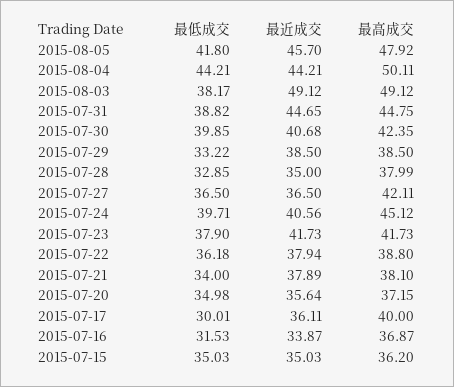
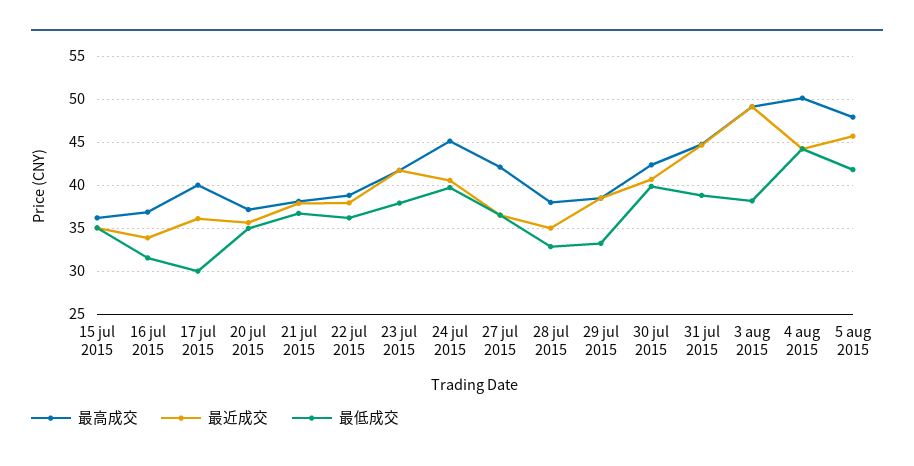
  {
    "最低成交": {
      "2015-08-05": 41.8,
      "2015-08-04": 44.21,
      "2015-08-03": 38.17,
      "2015-07-31": 38.82,
      "2015-07-30": 39.85,
      "2015-07-29": 33.22,
      "2015-07-28": 32.85,
      "2015-07-27": 36.5,
      "2015-07-24": 39.71,
      "2015-07-23": 37.9,
      "2015-07-22": 36.18,
-     "2015-07-21": 34,
+     "2015-07-21": 37,
      "2015-07-20": 34.98,
      "2015-07-17": 30.01,
      "2015-07-16": 31.53,
      "2015-07-15": 35.03
    },
    "最近成交": {
      "2015-08-05": 45.7,
      "2015-08-04": 44.21,
      "2015-08-03": 49.12,
      "2015-07-31": 44.65,
      "2015-07-30": 40.68,
      "2015-07-29": 38.5,
      "2015-07-28": 35,
      "2015-07-27": 36.5,
      "2015-07-24": 40.56,
      "2015-07-23": 41.73,
      "2015-07-22": 37.94,
      "2015-07-21": 37.89,
      "2015-07-20": 35.64,
      "2015-07-17": 36.11,
      "2015-07-16": 33.87,
      "2015-07-15": 35.03
    },
    "最高成交": {
      "2015-08-05": 47.92,
      "2015-08-04": 50.11,
      "2015-08-03": 49.12,
      "2015-07-31": 44.75,
      "2015-07-30": 42.35,
      "2015-07-29": 38.5,
      "2015-07-28": 37.99,
      "2015-07-27": 42.11,
      "2015-07-24": 45.12,
      "2015-07-23": 41.73,
      "2015-07-22": 38.8,
      "2015-07-21": 38.1,
      "2015-07-20": 37.15,
      "2015-07-17": 40,
      "2015-07-16": 36.87,
      "2015-07-15": 36.2
    }
  }

